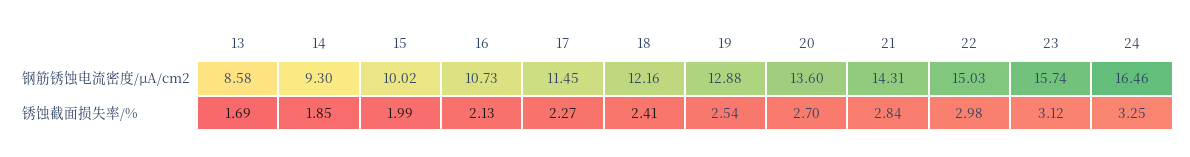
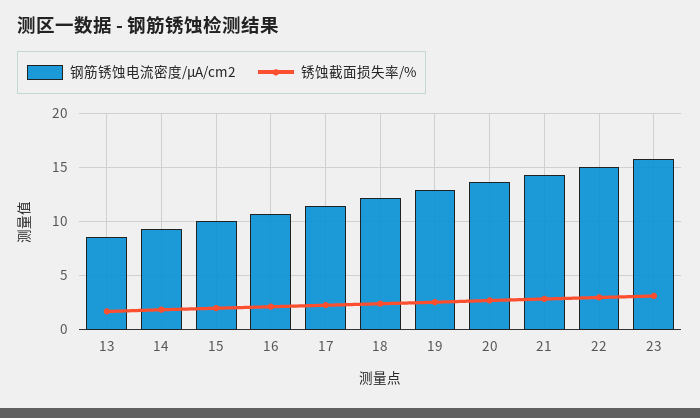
  {
    "钢筋锈蚀电流密度/μA/cm2": {
      "13": 8.58,
      "14": 9.3,
      "15": 10.02,
      "16": 10.73,
      "17": 11.45,
      "18": 12.16,
      "19": 12.88,
      "20": 13.6,
      "21": 14.31,
      "22": 15.03,
-     "23": 15.74,
+     "23": 15.74
-     "24": 16.46
    },
    "锈蚀截面损失率/%": {
      "13": 1.69,
      "14": 1.85,
      "15": 1.99,
      "16": 2.13,
      "17": 2.27,
      "18": 2.41,
      "19": 2.54,
      "20": 2.7,
      "21": 2.84,
      "22": 2.98,
-     "23": 3.12,
+     "23": 3.12
-     "24": 3.25
    }
  }

